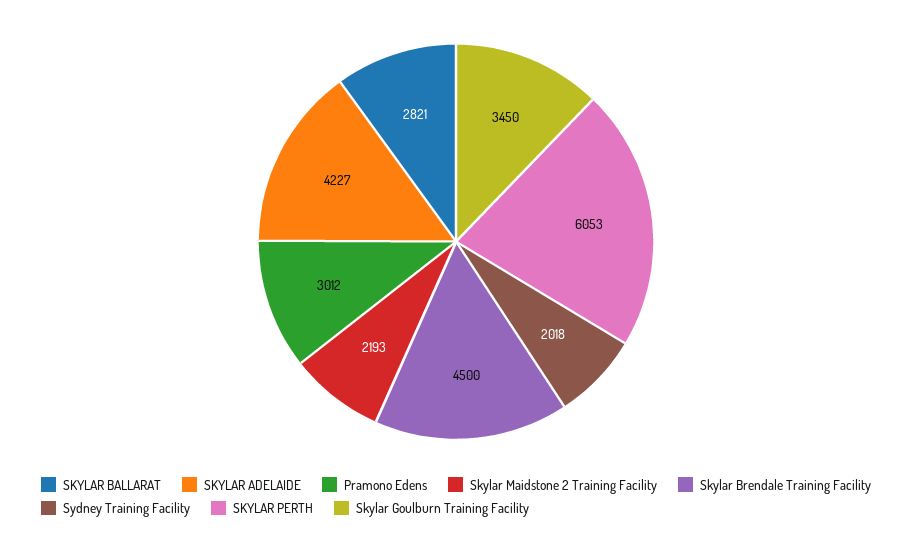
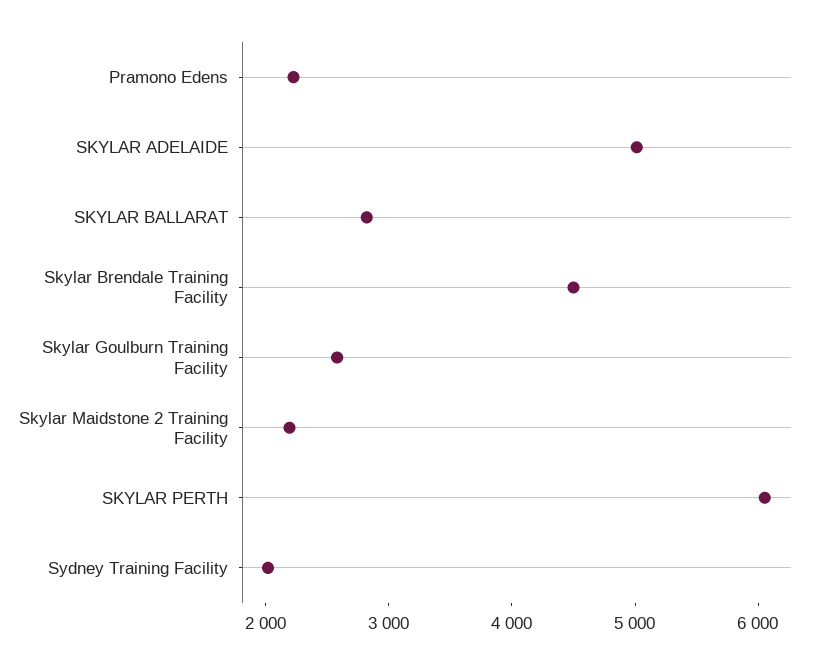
  {
    "SKYLAR BALLARAT": 2821,
-   "SKYLAR ADELAIDE": 4227,
+   "SKYLAR ADELAIDE": 5000,
-   "Pramono Edens": 3012,
+   "Pramono Edens": 2200,
    "Skylar Maidstone 2 Training Facility": 2193,
    "Skylar Brendale Training Facility": 4500,
    "Sydney Training Facility": 2018,
    "SKYLAR PERTH": 6053,
-   "Skylar Goulburn Training Facility": 3450
+   "Skylar Goulburn Training Facility": 2600
  }

